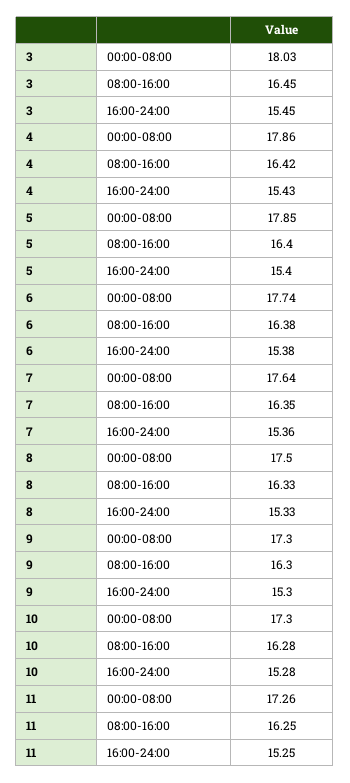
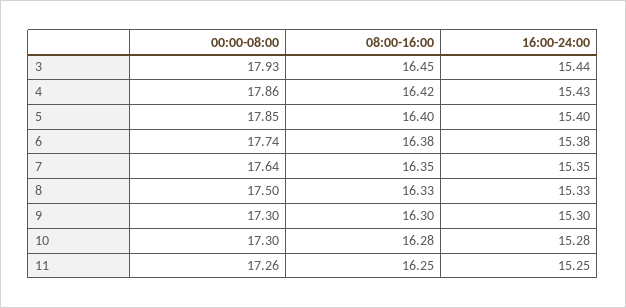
  {
    "3": {
-     "00:00-08:00": 18.03,
+     "00:00-08:00": 17.93,
      "08:00-16:00": 16.45,
-     "16:00-24:00": 15.45
+     "16:00-24:00": 15.44
    },
    "4": {
      "00:00-08:00": 17.86,
      "08:00-16:00": 16.42,
      "16:00-24:00": 15.43
    },
    "5": {
      "00:00-08:00": 17.85,
      "08:00-16:00": 16.4,
      "16:00-24:00": 15.4
    },
    "6": {
      "00:00-08:00": 17.74,
      "08:00-16:00": 16.38,
      "16:00-24:00": 15.38
    },
    "7": {
      "00:00-08:00": 17.64,
      "08:00-16:00": 16.35,
-     "16:00-24:00": 15.36
+     "16:00-24:00": 15.35
    },
    "8": {
      "00:00-08:00": 17.5,
      "08:00-16:00": 16.33,
      "16:00-24:00": 15.33
    },
    "9": {
      "00:00-08:00": 17.3,
      "08:00-16:00": 16.3,
      "16:00-24:00": 15.3
    },
    "10": {
      "00:00-08:00": 17.3,
      "08:00-16:00": 16.28,
      "16:00-24:00": 15.28
    },
    "11": {
      "00:00-08:00": 17.26,
      "08:00-16:00": 16.25,
      "16:00-24:00": 15.25
    }
  }

